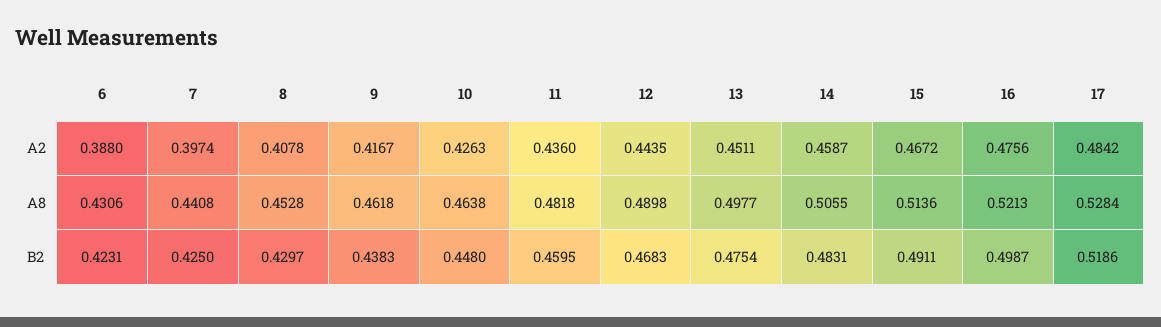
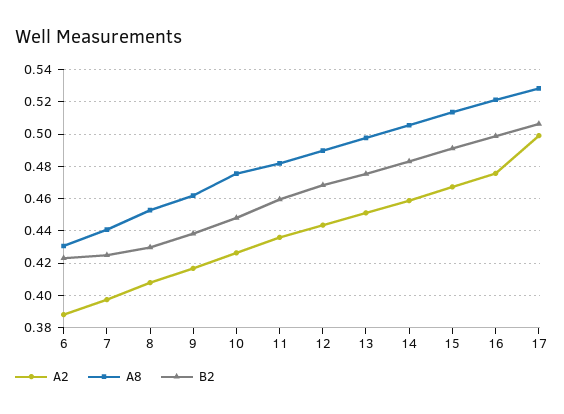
  {
    "A2": {
      "6": 0.388,
      "7": 0.3974,
      "8": 0.4078,
      "9": 0.4167,
      "10": 0.4263,
      "11": 0.436,
      "12": 0.4435,
      "13": 0.4511,
      "14": 0.4587,
      "15": 0.4672,
      "16": 0.4756,
-     "17": 0.4842
+     "17": 0.5
    },
    "A8": {
      "6": 0.4306,
      "7": 0.4408,
      "8": 0.4528,
      "9": 0.4618,
-     "10": 0.4638,
+     "10": 0.475,
      "11": 0.4818,
      "12": 0.4898,
      "13": 0.4977,
      "14": 0.5055,
      "15": 0.5136,
      "16": 0.5213,
      "17": 0.5284
    },
    "B2": {
      "6": 0.4231,
      "7": 0.425,
      "8": 0.4297,
      "9": 0.4383,
      "10": 0.448,
      "11": 0.4595,
      "12": 0.4683,
      "13": 0.4754,
      "14": 0.4831,
      "15": 0.4911,
      "16": 0.4987,
-     "17": 0.5186
+     "17": 0.505
    }
  }

